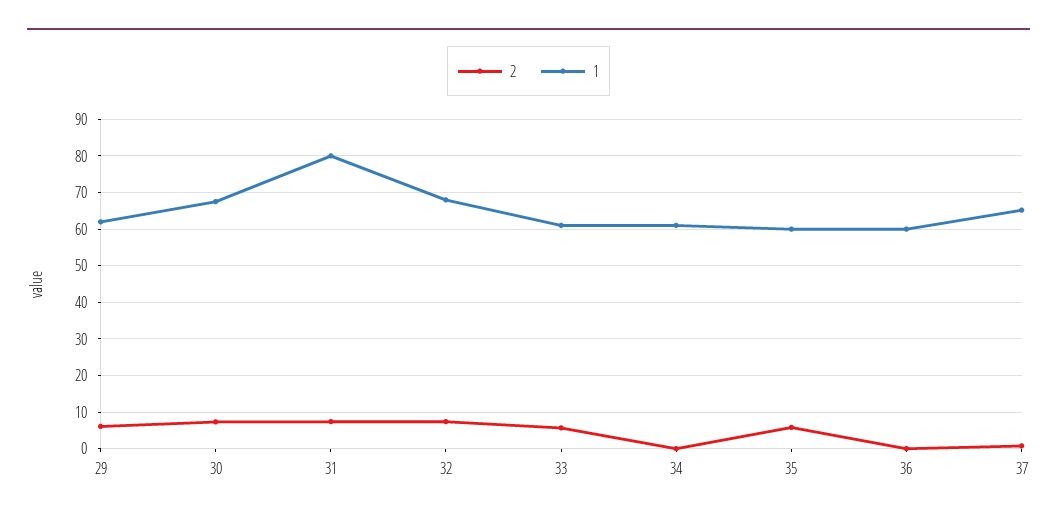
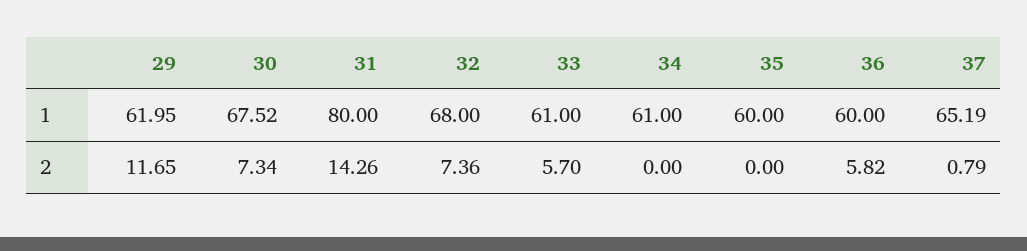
  {
    "2": {
-     "29": 6,
+     "29": 11.65,
      "30": 7.34,
-     "31": 8,
+     "31": 14.26,
      "32": 7.36,
      "33": 5.7,
      "34": 0,
-     "35": 6,
+     "35": 0,
-     "36": 0,
+     "36": 5.82,
      "37": 0.79
    },
    "1": {
      "29": 61.95,
      "30": 67.52,
      "31": 80,
      "32": 68,
      "33": 61,
      "34": 61,
      "35": 60,
      "36": 60,
      "37": 65.19
    }
  }

